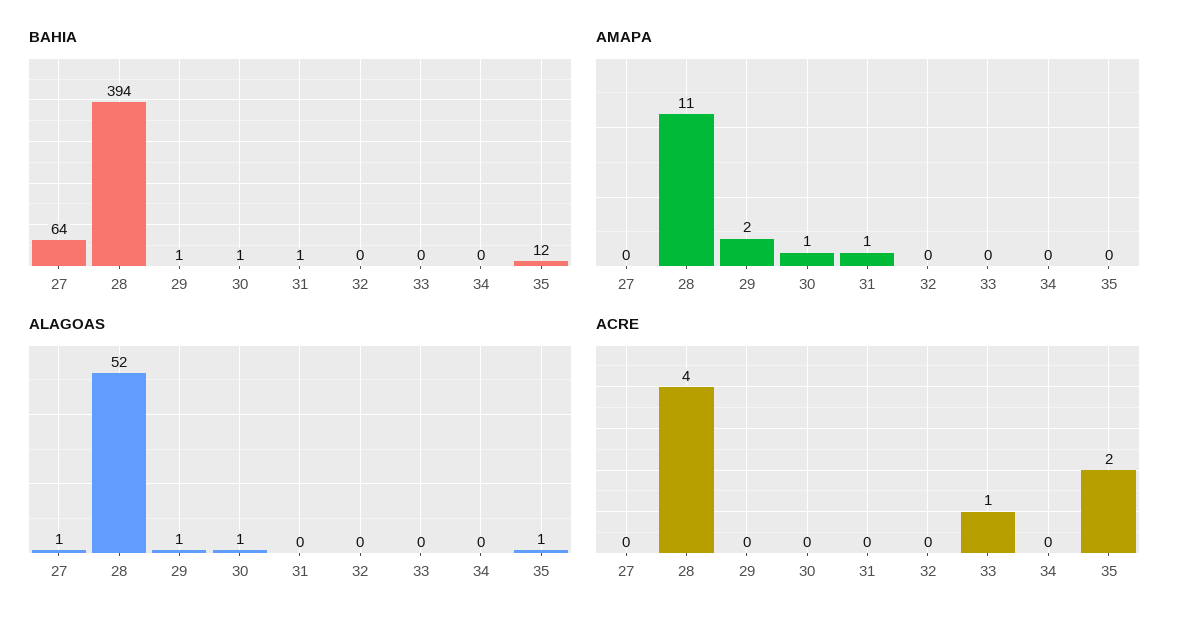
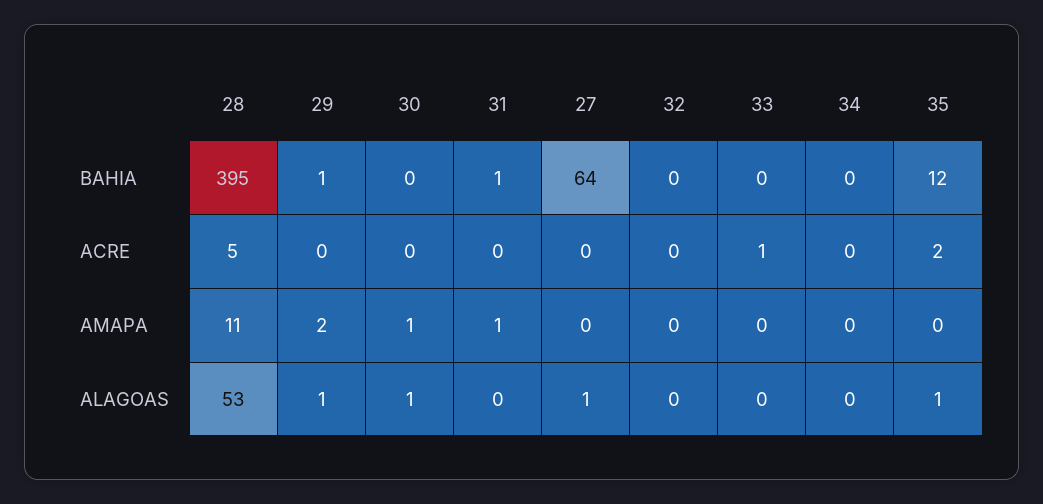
  {
    "BAHIA": {
      "27": 64,
-     "28": 394,
+     "28": 395,
      "29": 1,
-     "30": 1,
+     "30": 0,
      "31": 1,
      "32": 0,
      "33": 0,
      "34": 0,
      "35": 12
    },
    "AMAPA": {
      "27": 0,
      "28": 11,
      "29": 2,
      "30": 1,
      "31": 1,
      "32": 0,
      "33": 0,
      "34": 0,
      "35": 0
    },
    "ALAGOAS": {
      "27": 1,
-     "28": 52,
+     "28": 53,
      "29": 1,
      "30": 1,
      "31": 0,
      "32": 0,
      "33": 0,
      "34": 0,
      "35": 1
    },
    "ACRE": {
      "27": 0,
-     "28": 4,
+     "28": 5,
      "29": 0,
      "30": 0,
      "31": 0,
      "32": 0,
      "33": 1,
      "34": 0,
      "35": 2
    }
  }

